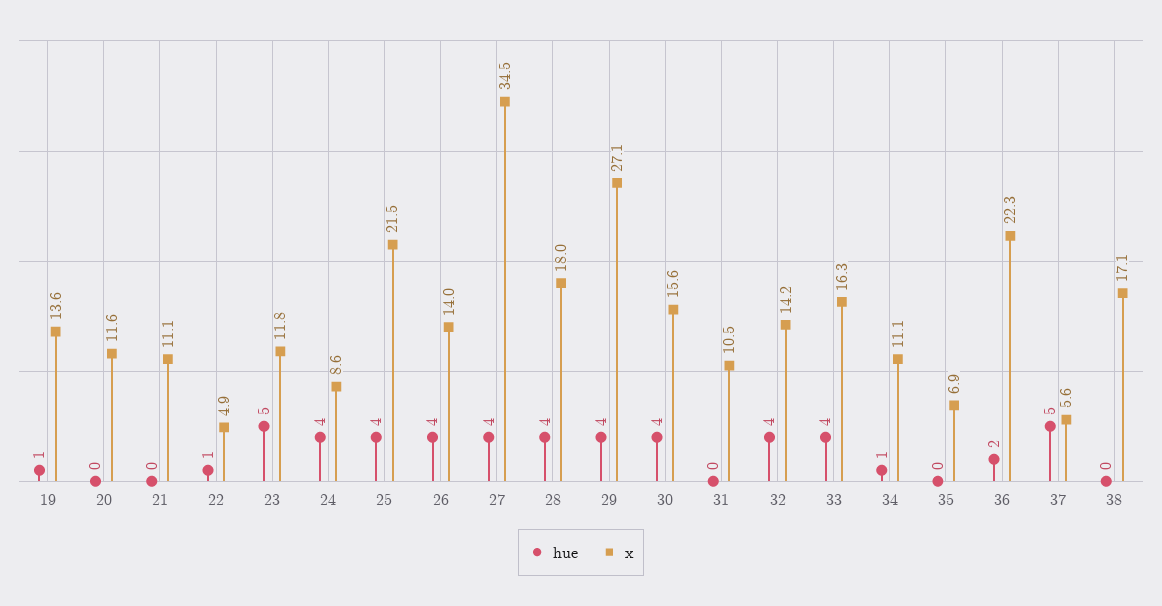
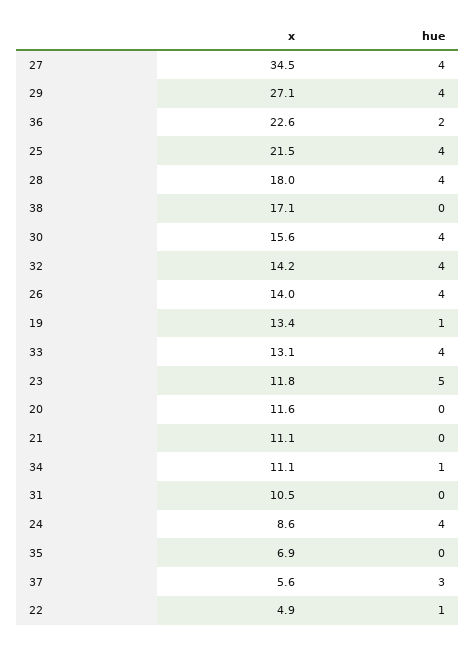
  {
    "hue": {
      "19": 1,
      "20": 0,
      "21": 0,
      "22": 1,
      "23": 5,
      "24": 4,
      "25": 4,
      "26": 4,
      "27": 4,
      "28": 4,
      "29": 4,
      "30": 4,
      "31": 0,
      "32": 4,
      "33": 4,
      "34": 1,
      "35": 0,
      "36": 2,
-     "37": 5,
+     "37": 3,
      "38": 0
    },
    "x": {
-     "19": 13.6,
+     "19": 13.4,
      "20": 11.6,
      "21": 11.1,
      "22": 4.9,
      "23": 11.8,
      "24": 8.6,
      "25": 21.5,
      "26": 14,
      "27": 34.5,
      "28": 18,
      "29": 27.1,
      "30": 15.6,
      "31": 10.5,
      "32": 14.2,
-     "33": 16.3,
+     "33": 13.1,
      "34": 11.1,
      "35": 6.9,
-     "36": 22.3,
+     "36": 22.6,
      "37": 5.6,
      "38": 17.1
    }
  }

